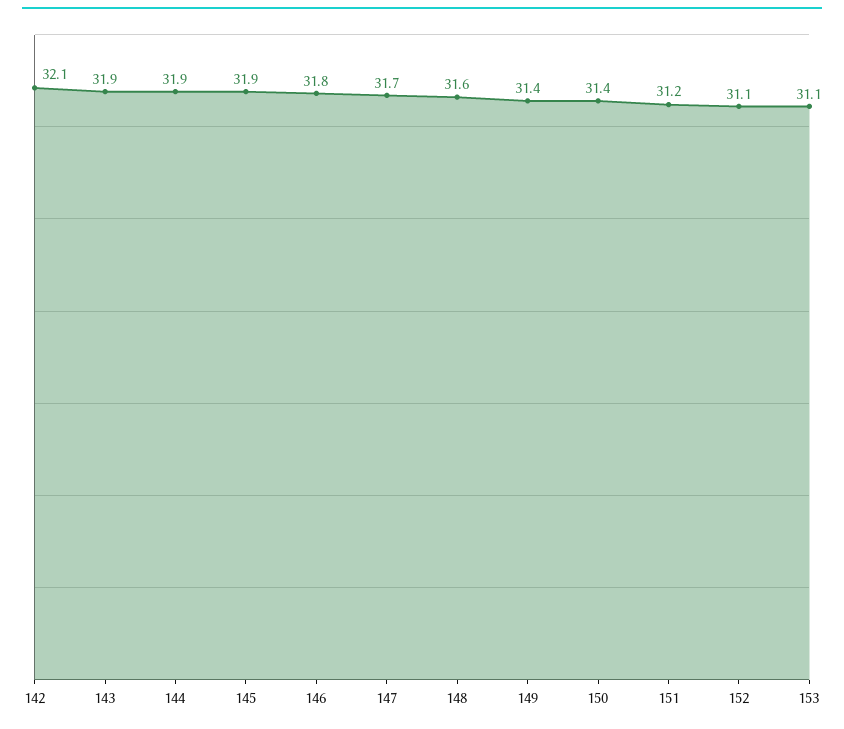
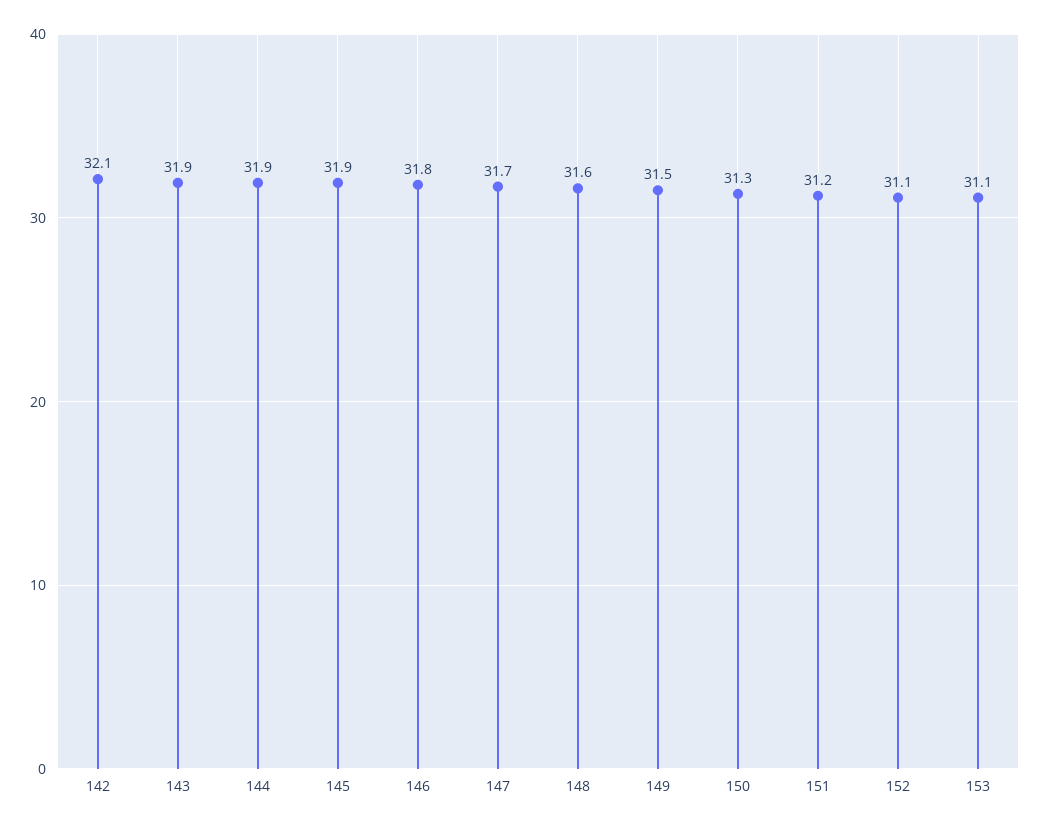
  {
    "142": 32.1,
    "143": 31.9,
    "144": 31.9,
    "145": 31.9,
    "146": 31.8,
    "147": 31.7,
    "148": 31.6,
-   "149": 31.4,
+   "149": 31.5,
-   "150": 31.4,
+   "150": 31.3,
    "151": 31.2,
    "152": 31.1,
    "153": 31.1
  }

